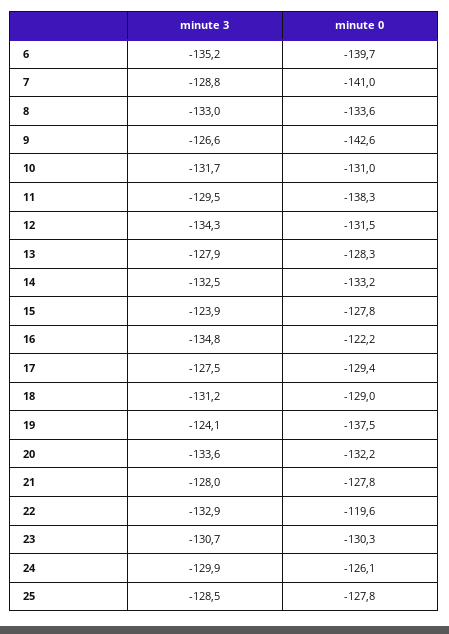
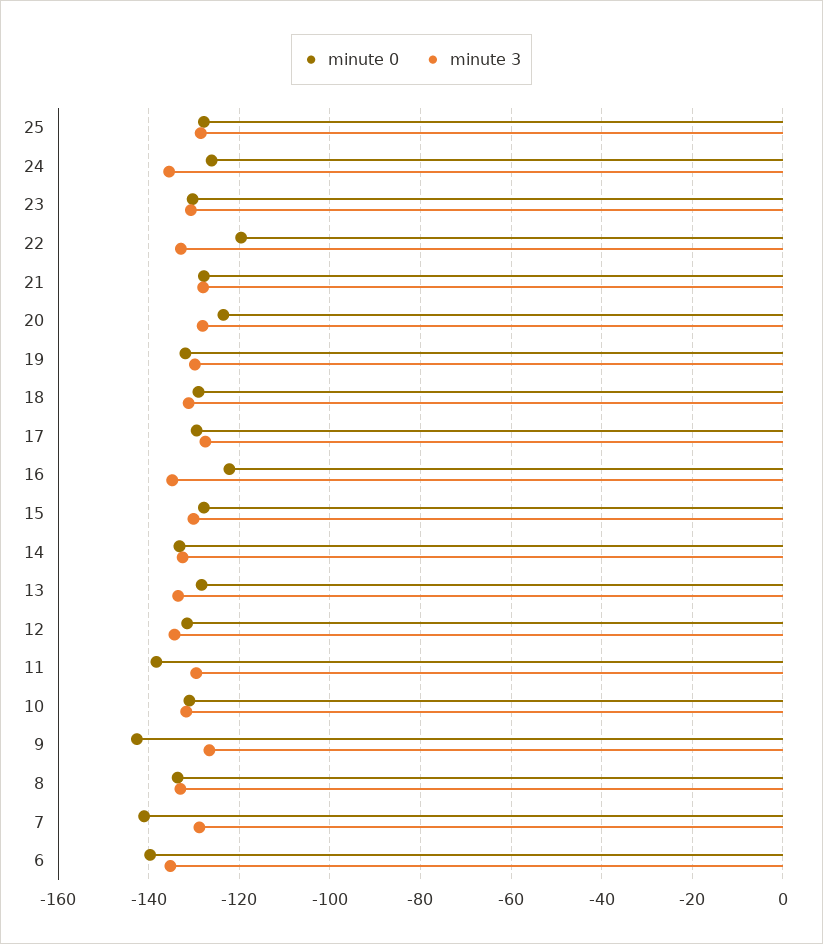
  {
    "minute 3": {
      "6": -135.2,
      "7": -128.8,
      "8": -133,
      "9": -126.6,
      "10": -131.7,
      "11": -129.5,
      "12": -134.3,
-     "13": -127.9,
+     "13": -134,
      "14": -132.5,
-     "15": -123.9,
+     "15": -130,
      "16": -134.8,
      "17": -127.5,
      "18": -131.2,
-     "19": -124.1,
+     "19": -130,
-     "20": -133.6,
+     "20": -128,
      "21": -128,
      "22": -132.9,
      "23": -130.7,
-     "24": -129.9,
+     "24": -136,
      "25": -128.5
    },
    "minute 0": {
      "6": -139.7,
      "7": -141,
      "8": -133.6,
      "9": -142.6,
      "10": -131,
      "11": -138.3,
      "12": -131.5,
      "13": -128.3,
      "14": -133.2,
      "15": -127.8,
      "16": -122.2,
      "17": -129.4,
      "18": -129,
-     "19": -137.5,
+     "19": -132,
-     "20": -132.2,
+     "20": -124,
      "21": -127.8,
      "22": -119.6,
      "23": -130.3,
      "24": -126.1,
      "25": -127.8
    }
  }

